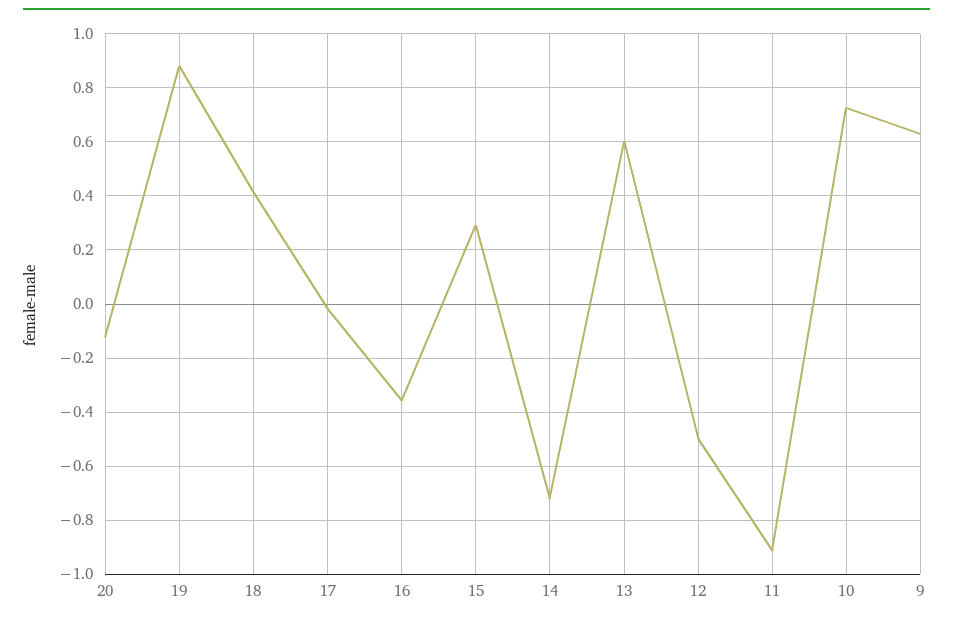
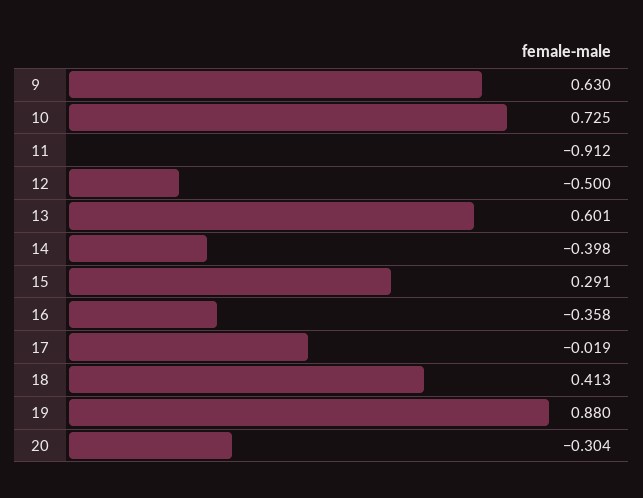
  {
-   "20": -0.125,
+   "20": -0.304,
    "19": 0.88,
    "18": 0.413,
    "17": -0.019,
    "16": -0.358,
    "15": 0.291,
-   "14": -0.725,
+   "14": -0.398,
    "13": 0.601,
    "12": -0.5,
    "11": -0.912,
    "10": 0.725,
    "9": 0.63
  }

